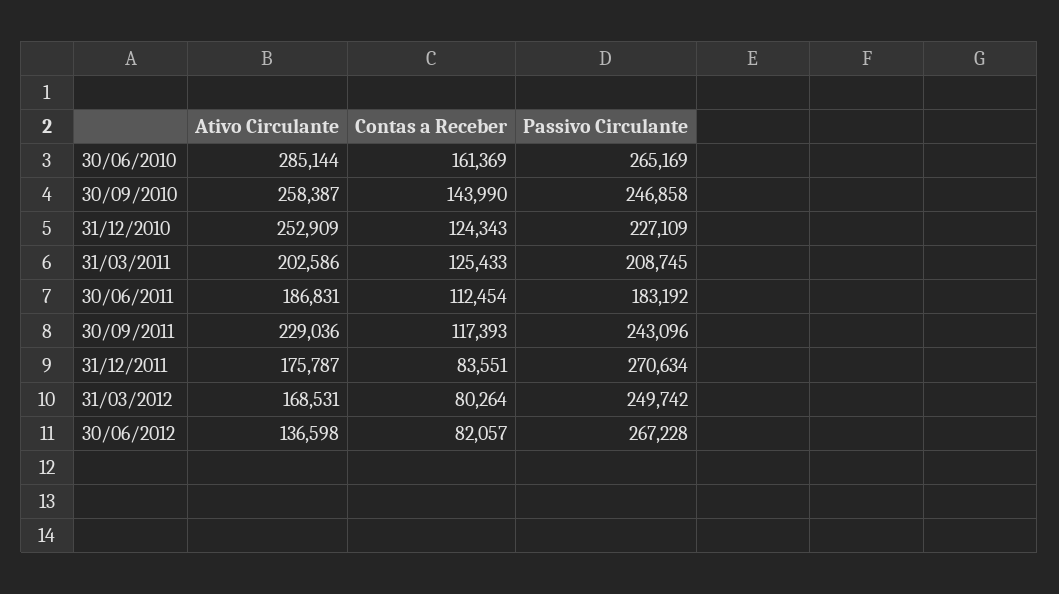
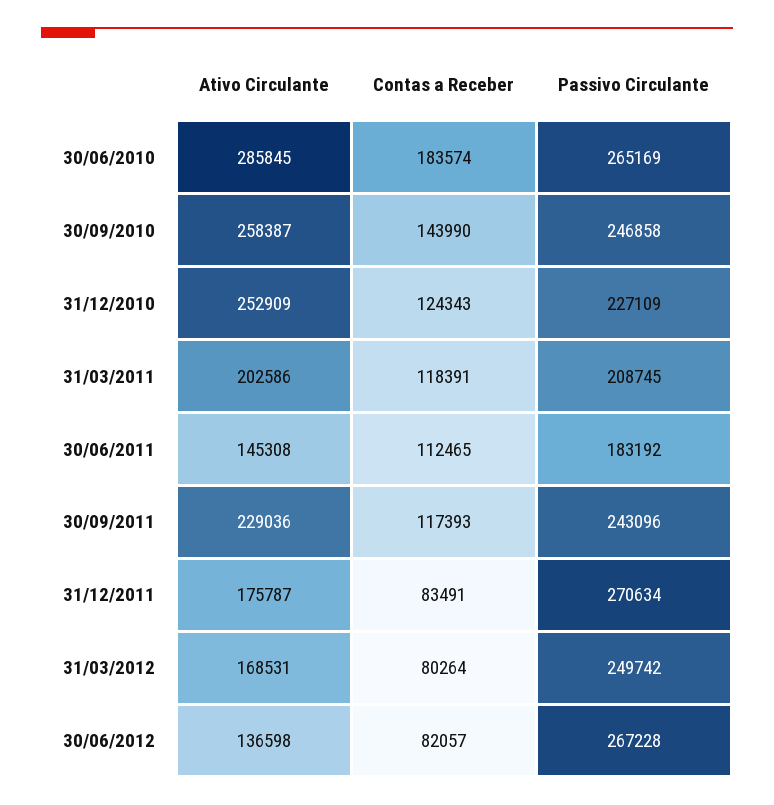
  {
    "Ativo Circulante": {
-     "30/06/2010": 285144,
+     "30/06/2010": 285845,
      "30/09/2010": 258387,
      "31/12/2010": 252909,
      "31/03/2011": 202586,
-     "30/06/2011": 186831,
+     "30/06/2011": 145308,
      "30/09/2011": 229036,
      "31/12/2011": 175787,
      "31/03/2012": 168531,
      "30/06/2012": 136598
    },
    "Contas a Receber": {
-     "30/06/2010": 161369,
+     "30/06/2010": 183574,
      "30/09/2010": 143990,
      "31/12/2010": 124343,
-     "31/03/2011": 125433,
+     "31/03/2011": 118391,
-     "30/06/2011": 112454,
+     "30/06/2011": 112465,
      "30/09/2011": 117393,
-     "31/12/2011": 83551,
+     "31/12/2011": 83491,
      "31/03/2012": 80264,
      "30/06/2012": 82057
    },
    "Passivo Circulante": {
      "30/06/2010": 265169,
      "30/09/2010": 246858,
      "31/12/2010": 227109,
      "31/03/2011": 208745,
      "30/06/2011": 183192,
      "30/09/2011": 243096,
      "31/12/2011": 270634,
      "31/03/2012": 249742,
      "30/06/2012": 267228
    }
  }

